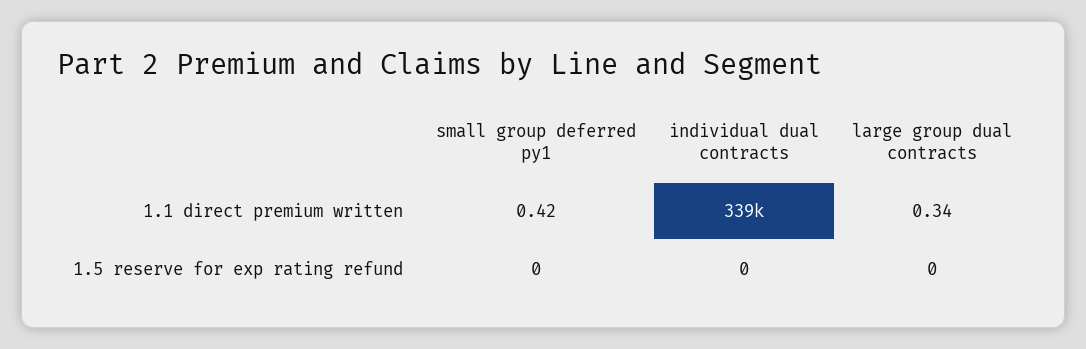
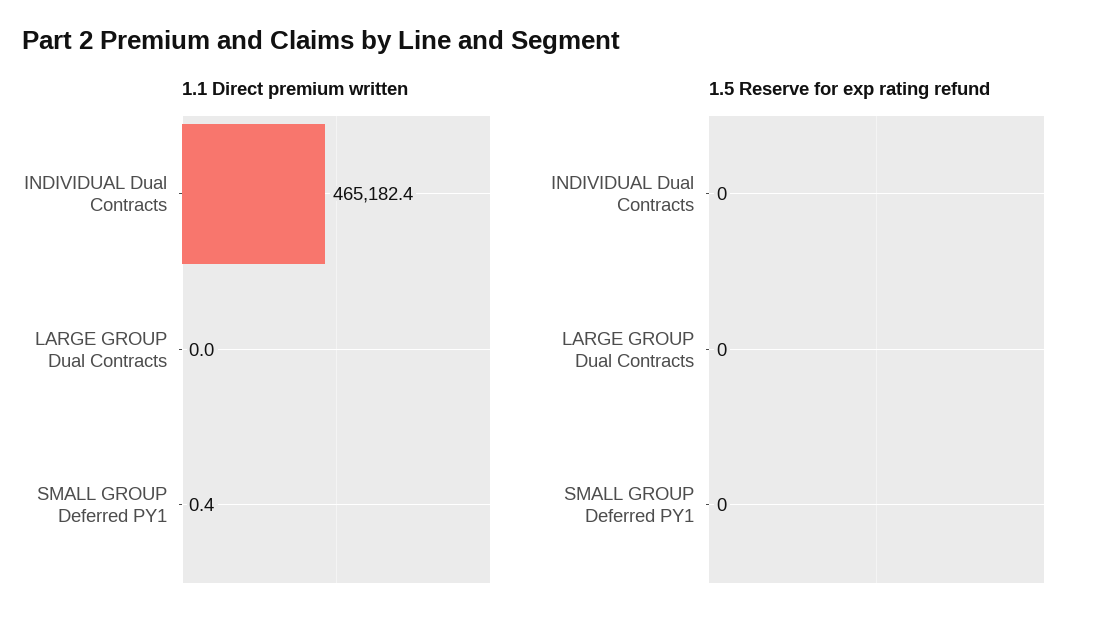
  {
    "1.1 direct premium written": {
      "small group deferred py1": 0.42,
-     "individual dual contracts": 339000,
+     "individual dual contracts": 465182.4,
-     "large group dual contracts": 0.34
+     "large group dual contracts": 0
    },
    "1.5 reserve for exp rating refund": {
      "small group deferred py1": 0,
      "individual dual contracts": 0,
      "large group dual contracts": 0
    }
  }

